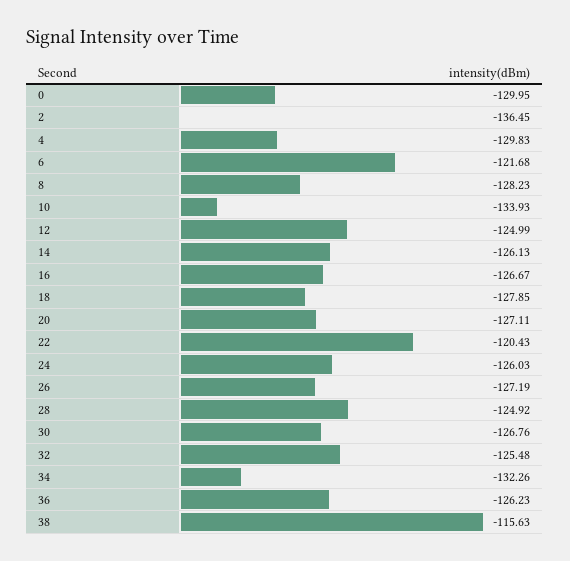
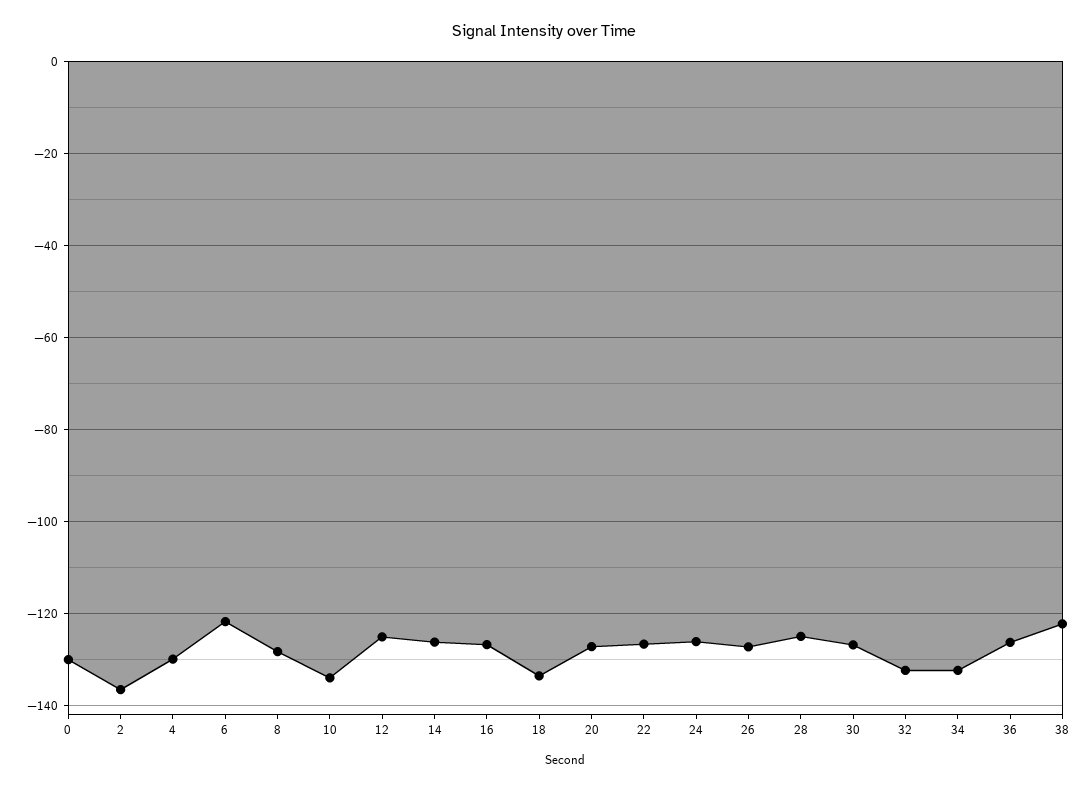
  {
    "0": -129.95,
    "2": -136.45,
    "4": -129.83,
    "6": -121.68,
    "8": -128.23,
    "10": -133.93,
    "12": -124.99,
    "14": -126.13,
    "16": -126.67,
-   "18": -127.85,
+   "18": -134,
    "20": -127.11,
-   "22": -120.43,
+   "22": -126,
    "24": -126.03,
    "26": -127.19,
    "28": -124.92,
    "30": -126.76,
-   "32": -125.48,
+   "32": -132,
    "34": -132.26,
    "36": -126.23,
-   "38": -115.63
+   "38": -122
  }

